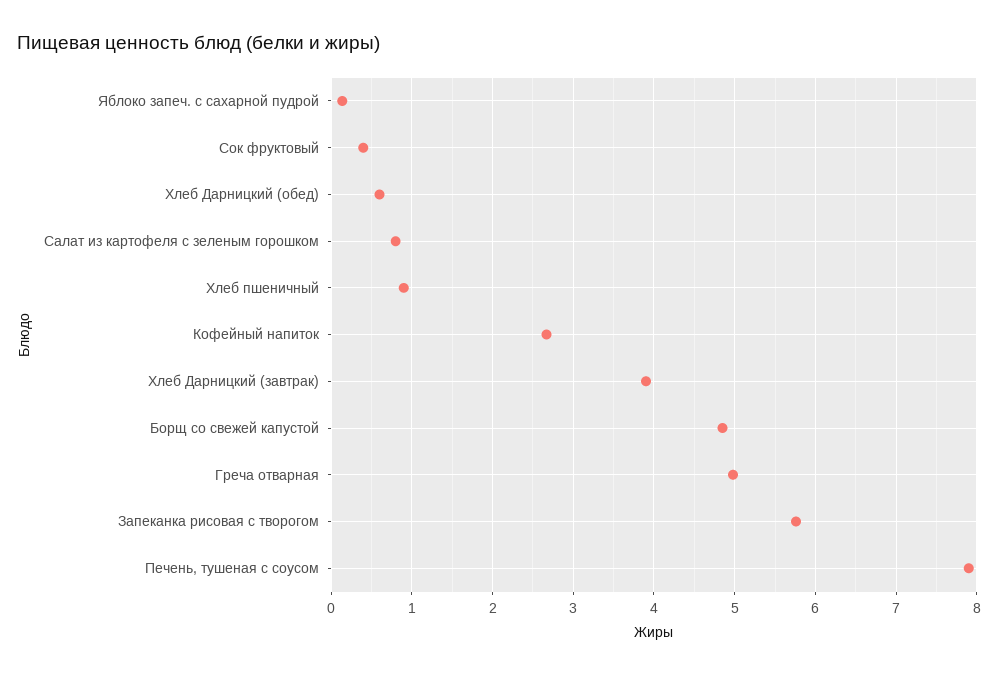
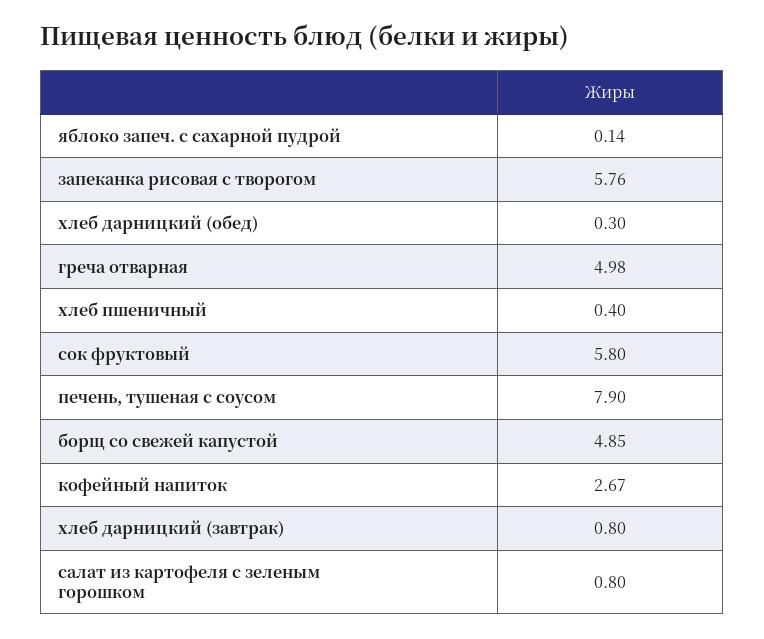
  {
    "Яблоко запеч. с сахарной пудрой": 0.14,
-   "Сок фруктовый": 0.4,
+   "Сок фруктовый": 5.8,
-   "Хлеб Дарницкий (обед)": 0.6,
+   "Хлеб Дарницкий (обед)": 0.3,
    "Салат из картофеля с зеленым горошком": 0.8,
-   "Хлеб пшеничный": 0.9,
+   "Хлеб пшеничный": 0.4,
    "Кофейный напиток": 2.67,
-   "Хлеб Дарницкий (завтрак)": 3.9,
+   "Хлеб Дарницкий (завтрак)": 0.8,
    "Борщ со свежей капустой": 4.85,
    "Греча отварная": 4.98,
    "Запеканка рисовая с творогом": 5.76,
    "Печень, тушеная с соусом": 7.9
  }

